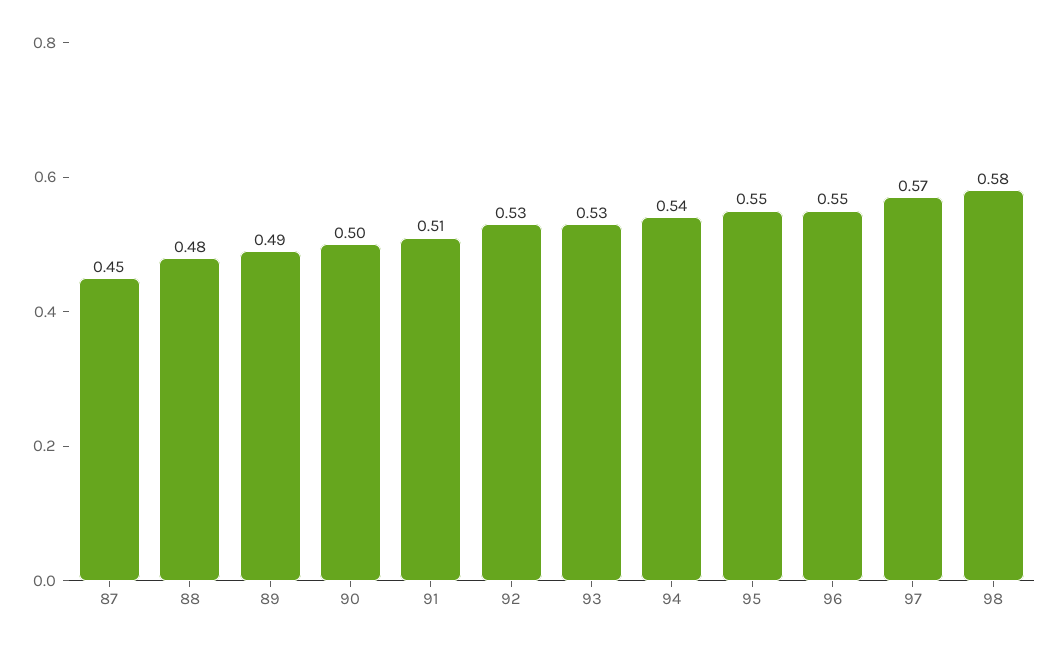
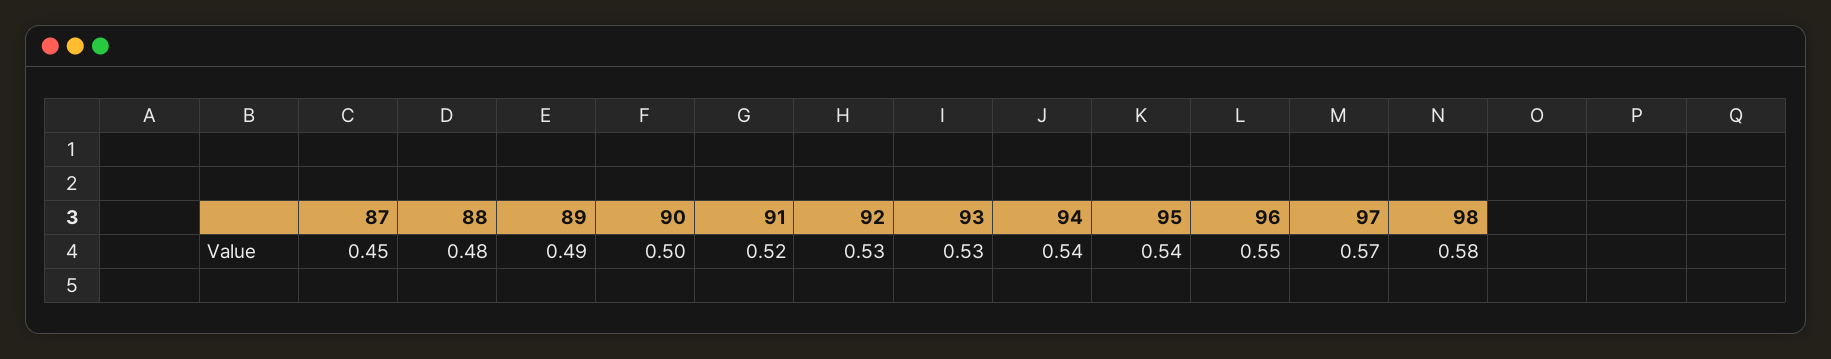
  {
    "87": 0.45,
    "88": 0.48,
    "89": 0.49,
    "90": 0.5,
-   "91": 0.51,
+   "91": 0.52,
    "92": 0.53,
    "93": 0.53,
    "94": 0.54,
-   "95": 0.55,
+   "95": 0.54,
    "96": 0.55,
    "97": 0.57,
    "98": 0.58
  }

